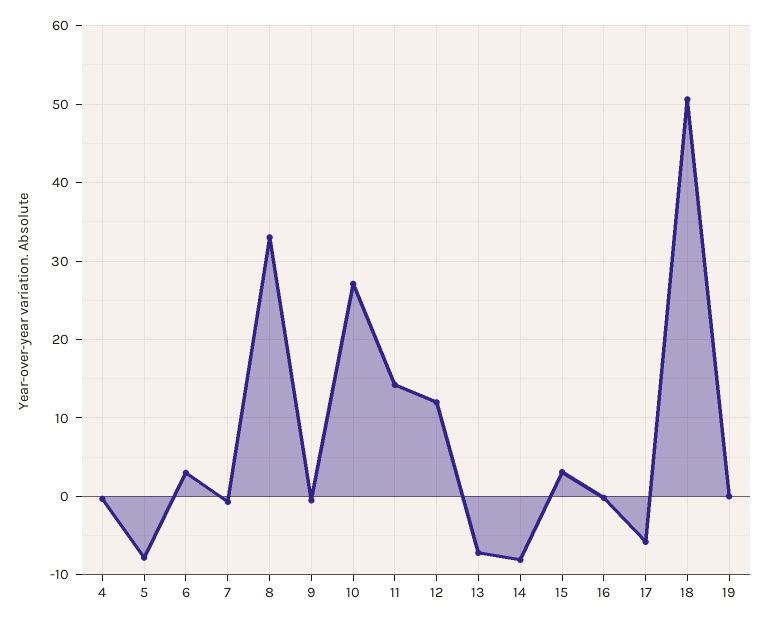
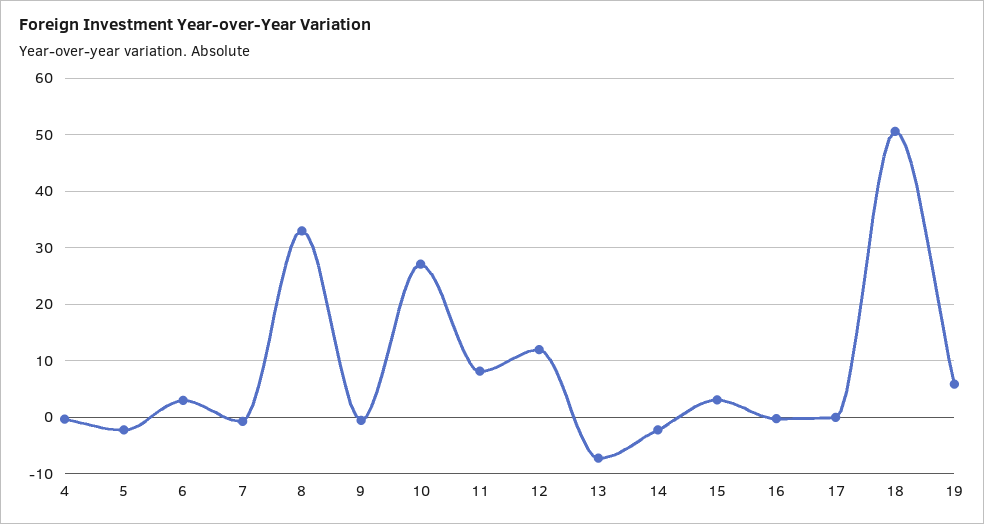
  {
    "4": 0,
-   "5": -8,
+   "5": -2,
    "6": 3,
    "7": -1,
    "8": 33,
    "9": -1,
    "10": 27,
-   "11": 14,
+   "11": 8,
    "12": 12,
    "13": -7,
-   "14": -8,
+   "14": -2,
    "15": 3,
    "16": 0,
-   "17": -6,
+   "17": 0,
    "18": 51,
-   "19": 0
+   "19": 6
  }

